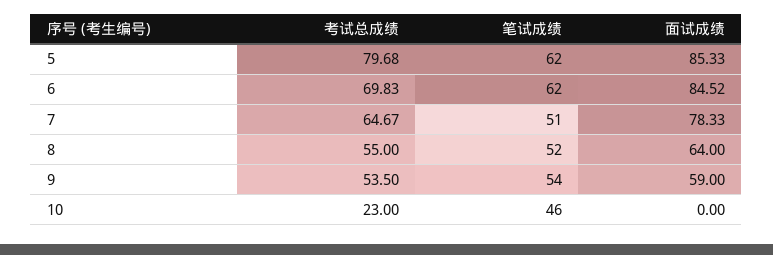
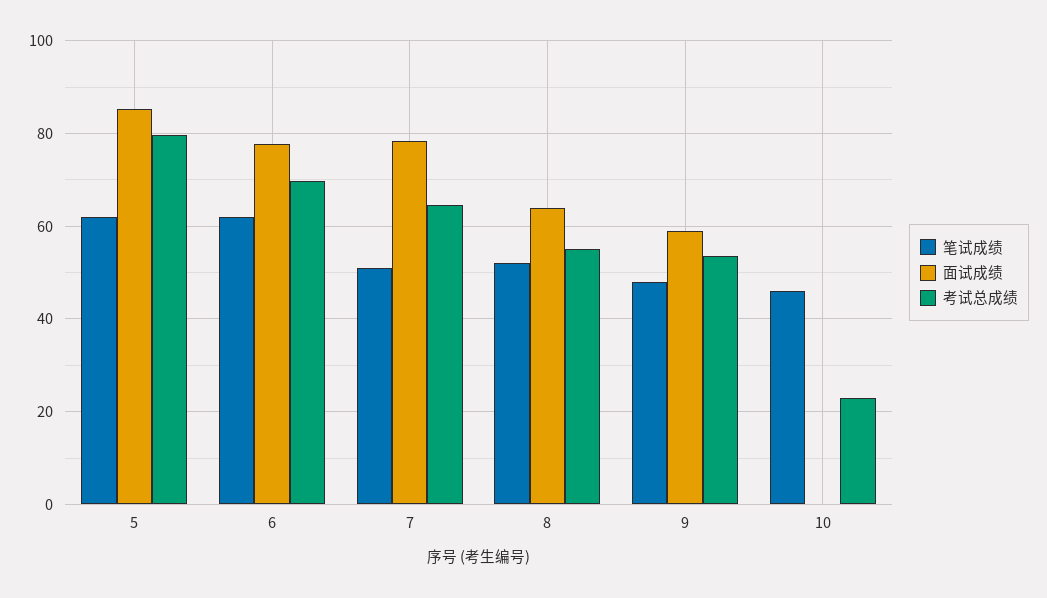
  {
    "考试总成绩": {
      "5": 79.68,
      "6": 69.83,
      "7": 64.67,
      "8": 55,
      "9": 53.5,
      "10": 23
    },
    "笔试成绩": {
      "5": 62,
      "6": 62,
      "7": 51,
      "8": 52,
-     "9": 54,
+     "9": 48,
      "10": 46
    },
    "面试成绩": {
      "5": 85.33,
-     "6": 84.52,
+     "6": 78,
      "7": 78.33,
      "8": 64,
      "9": 59,
      "10": 0
    }
  }

